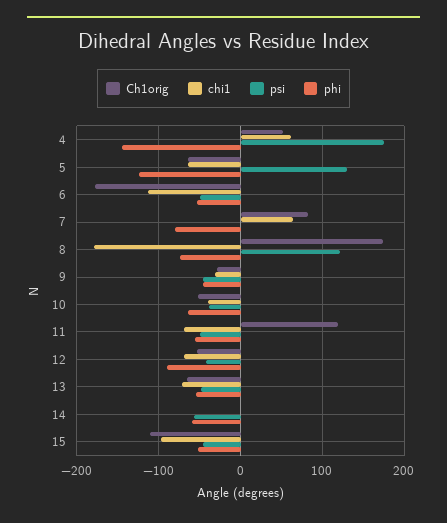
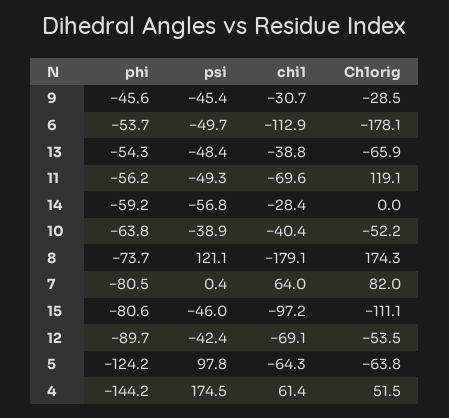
  {
    "Ch1orig": {
      "4": 51.5,
      "5": -63.8,
      "6": -178.1,
      "7": 82,
      "8": 174.3,
      "9": -28.5,
      "10": -52.2,
      "11": 119.1,
      "12": -53.5,
      "13": -65.9,
      "14": 0,
      "15": -111.1
    },
    "chi1": {
      "4": 61.4,
      "5": -64.3,
      "6": -112.9,
      "7": 64,
      "8": -179.1,
      "9": -30.7,
      "10": -40.4,
      "11": -69.6,
      "12": -69.1,
-     "13": -70,
+     "13": -38.8,
-     "14": 0,
+     "14": -28.4,
      "15": -97.2
    },
    "psi": {
      "4": 174.5,
-     "5": 130,
+     "5": 97.8,
      "6": -49.7,
      "7": 0.4,
      "8": 121.1,
      "9": -45.4,
      "10": -38.9,
      "11": -49.3,
      "12": -42.4,
      "13": -48.4,
      "14": -56.8,
      "15": -46
    },
    "phi": {
      "4": -144.2,
      "5": -124.2,
      "6": -53.7,
      "7": -80.5,
      "8": -73.7,
      "9": -45.6,
      "10": -63.8,
      "11": -56.2,
      "12": -89.7,
      "13": -54.3,
      "14": -59.2,
-     "15": -50
+     "15": -80.6
    }
  }

